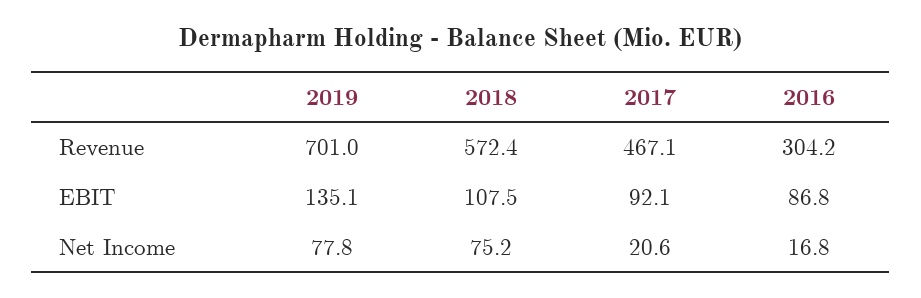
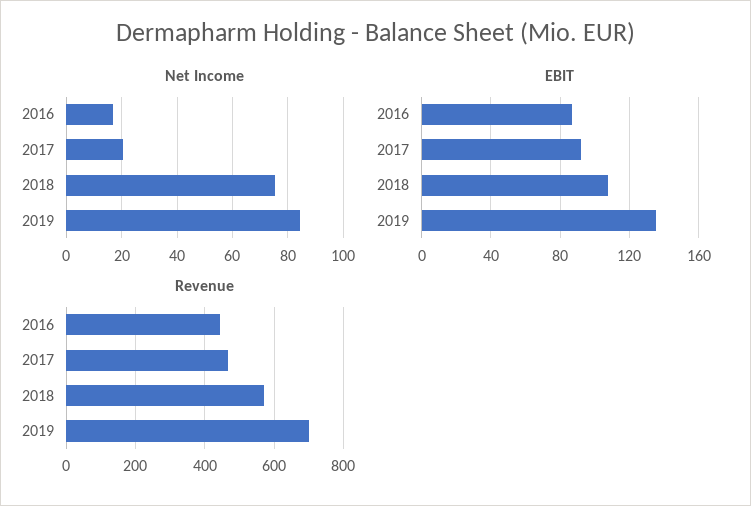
  {
    "Revenue": {
      "2019": 701,
      "2018": 572.4,
      "2017": 467.1,
-     "2016": 304.2
+     "2016": 440
    },
    "EBIT": {
      "2019": 135.1,
      "2018": 107.5,
      "2017": 92.1,
      "2016": 86.8
    },
    "Net Income": {
-     "2019": 77.8,
+     "2019": 85,
      "2018": 75.2,
      "2017": 20.6,
      "2016": 16.8
    }
  }

